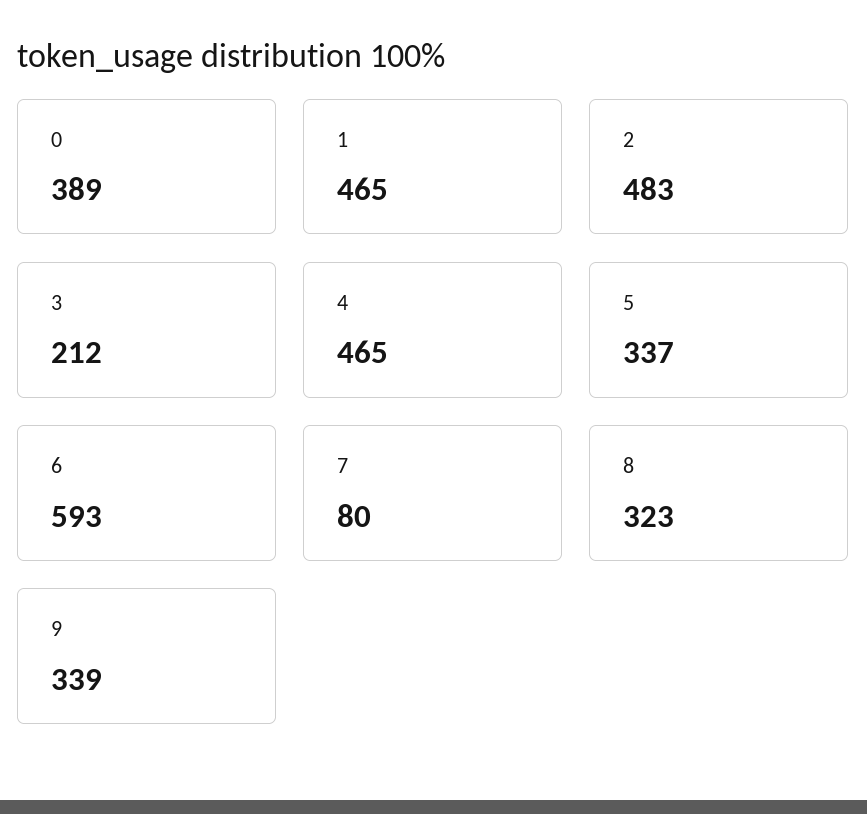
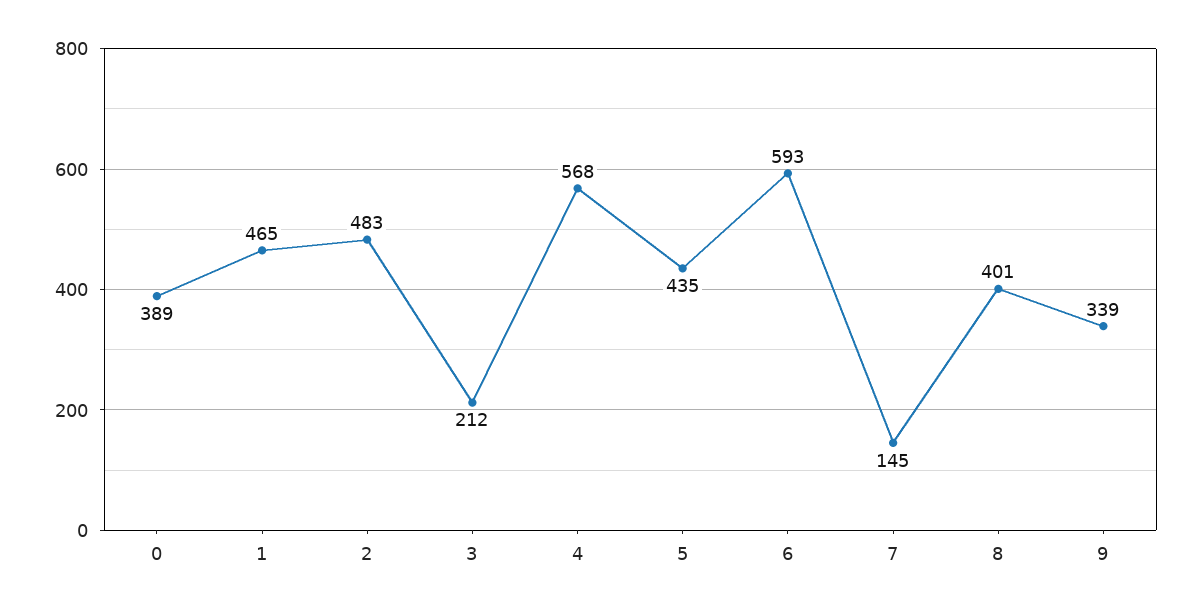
  {
    "0": 389,
    "1": 465,
    "2": 483,
    "3": 212,
-   "4": 465,
+   "4": 568,
-   "5": 337,
+   "5": 435,
    "6": 593,
-   "7": 80,
+   "7": 145,
-   "8": 323,
+   "8": 401,
    "9": 339
  }

